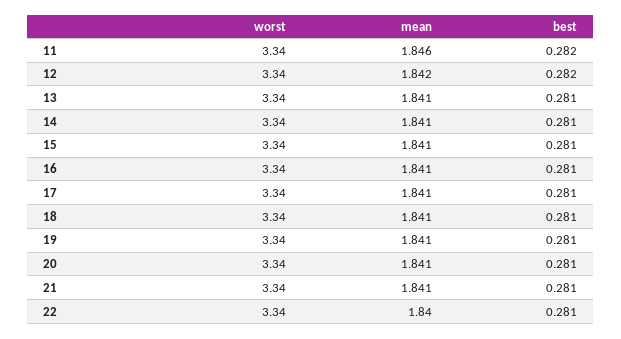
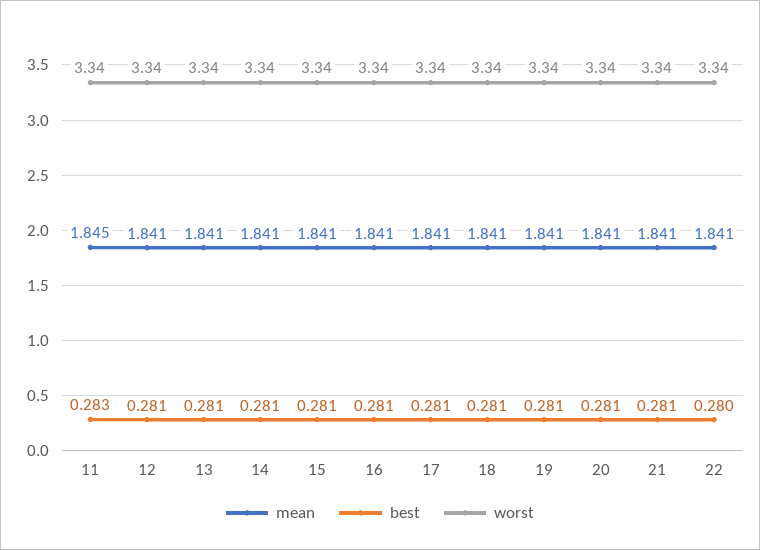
  {
    "worst": {
      "11": 3.34,
      "12": 3.34,
      "13": 3.34,
      "14": 3.34,
      "15": 3.34,
      "16": 3.34,
      "17": 3.34,
      "18": 3.34,
      "19": 3.34,
      "20": 3.34,
      "21": 3.34,
      "22": 3.34
    },
    "mean": {
-     "11": 1.846,
+     "11": 1.845,
-     "12": 1.842,
+     "12": 1.841,
      "13": 1.841,
      "14": 1.841,
      "15": 1.841,
      "16": 1.841,
      "17": 1.841,
      "18": 1.841,
      "19": 1.841,
      "20": 1.841,
      "21": 1.841,
-     "22": 1.84
+     "22": 1.841
    },
    "best": {
-     "11": 0.282,
+     "11": 0.283,
-     "12": 0.282,
+     "12": 0.281,
      "13": 0.281,
      "14": 0.281,
      "15": 0.281,
      "16": 0.281,
      "17": 0.281,
      "18": 0.281,
      "19": 0.281,
      "20": 0.281,
      "21": 0.281,
-     "22": 0.281
+     "22": 0.28
    }
  }

